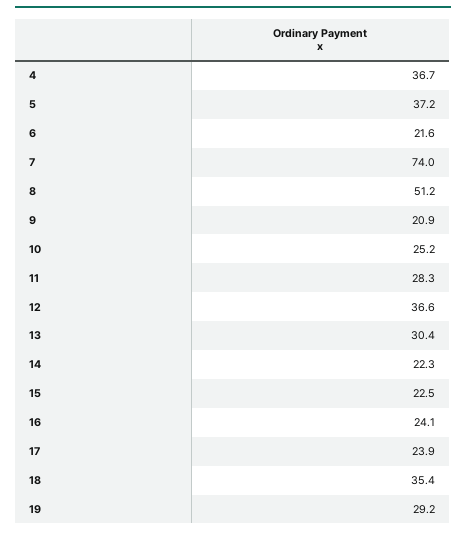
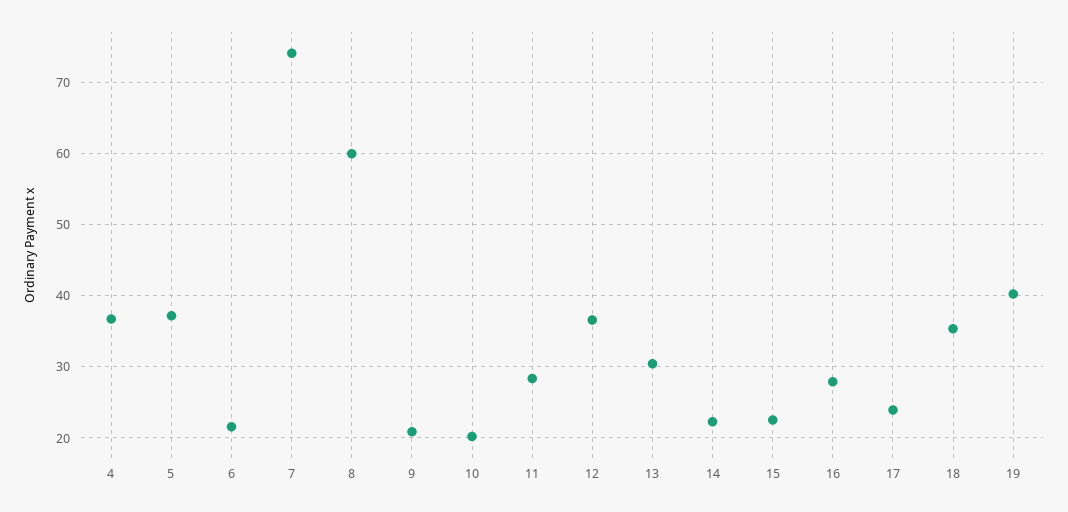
  {
    "4": 36.7,
    "5": 37.2,
    "6": 21.6,
    "7": 74,
-   "8": 51.2,
+   "8": 60,
    "9": 20.9,
-   "10": 25.2,
+   "10": 20,
    "11": 28.3,
    "12": 36.6,
    "13": 30.4,
    "14": 22.3,
    "15": 22.5,
-   "16": 24.1,
+   "16": 28,
    "17": 23.9,
    "18": 35.4,
-   "19": 29.2
+   "19": 40
  }

